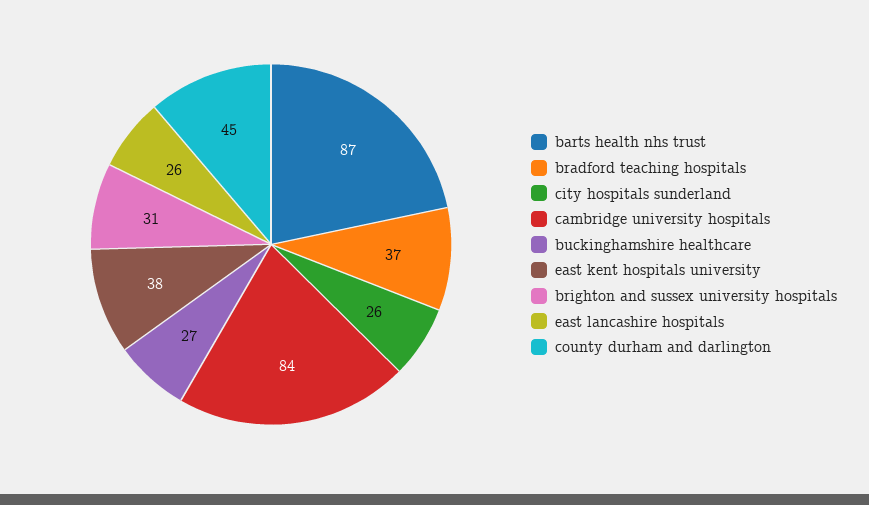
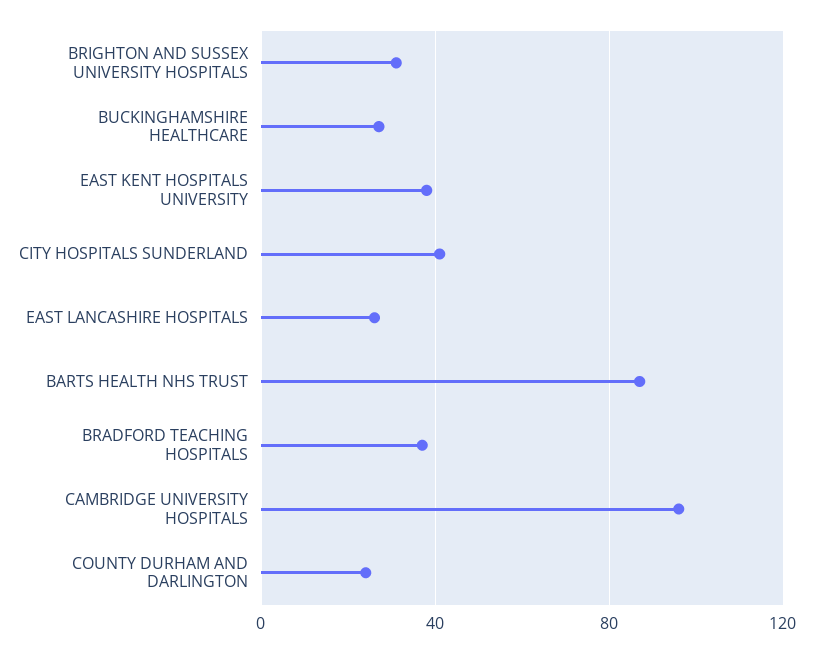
  {
    "barts health nhs trust": 87,
    "bradford teaching hospitals": 37,
-   "city hospitals sunderland": 26,
+   "city hospitals sunderland": 40,
-   "cambridge university hospitals": 84,
+   "cambridge university hospitals": 95,
    "buckinghamshire healthcare": 27,
    "east kent hospitals university": 38,
    "brighton and sussex university hospitals": 31,
    "east lancashire hospitals": 26,
-   "county durham and darlington": 45
+   "county durham and darlington": 25
  }

